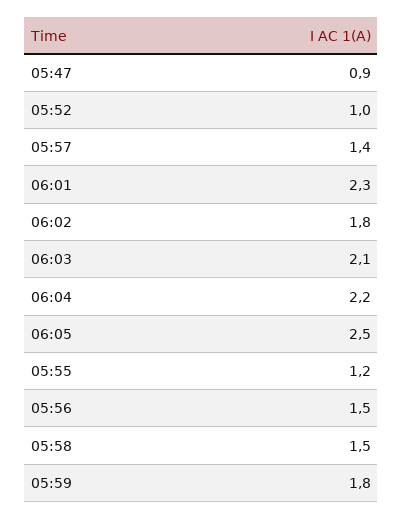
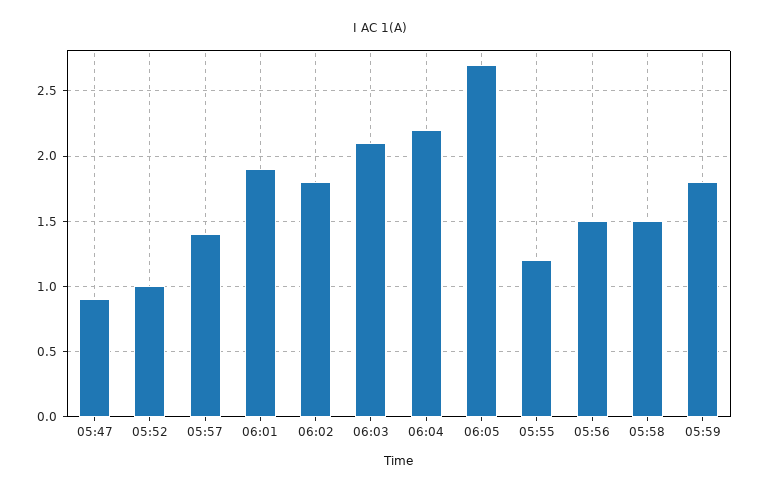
  {
    "05:47": 0.9,
    "05:52": 1,
    "05:57": 1.4,
-   "06:01": 2.3,
+   "06:01": 1.9,
    "06:02": 1.8,
    "06:03": 2.1,
    "06:04": 2.2,
-   "06:05": 2.5,
+   "06:05": 2.7,
    "05:55": 1.2,
    "05:56": 1.5,
    "05:58": 1.5,
    "05:59": 1.8
  }

